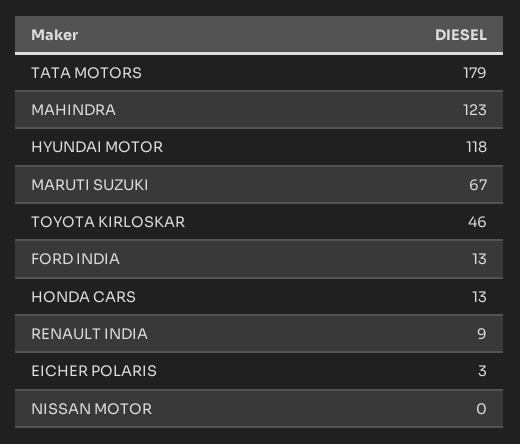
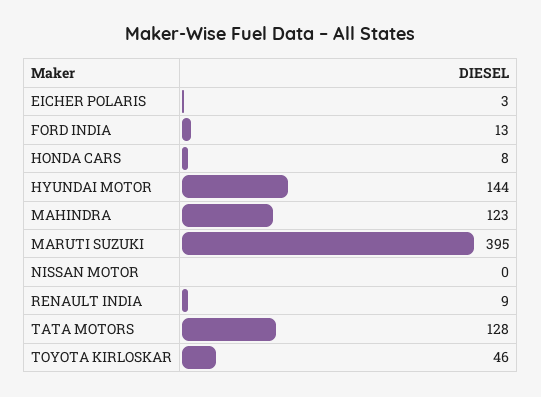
  {
-   "TATA MOTORS": 179,
+   "TATA MOTORS": 128,
    "MAHINDRA": 123,
-   "HYUNDAI MOTOR": 118,
+   "HYUNDAI MOTOR": 144,
-   "MARUTI SUZUKI": 67,
+   "MARUTI SUZUKI": 395,
    "TOYOTA KIRLOSKAR": 46,
    "FORD INDIA": 13,
-   "HONDA CARS": 13,
+   "HONDA CARS": 8,
    "RENAULT INDIA": 9,
    "EICHER POLARIS": 3,
    "NISSAN MOTOR": 0
  }

